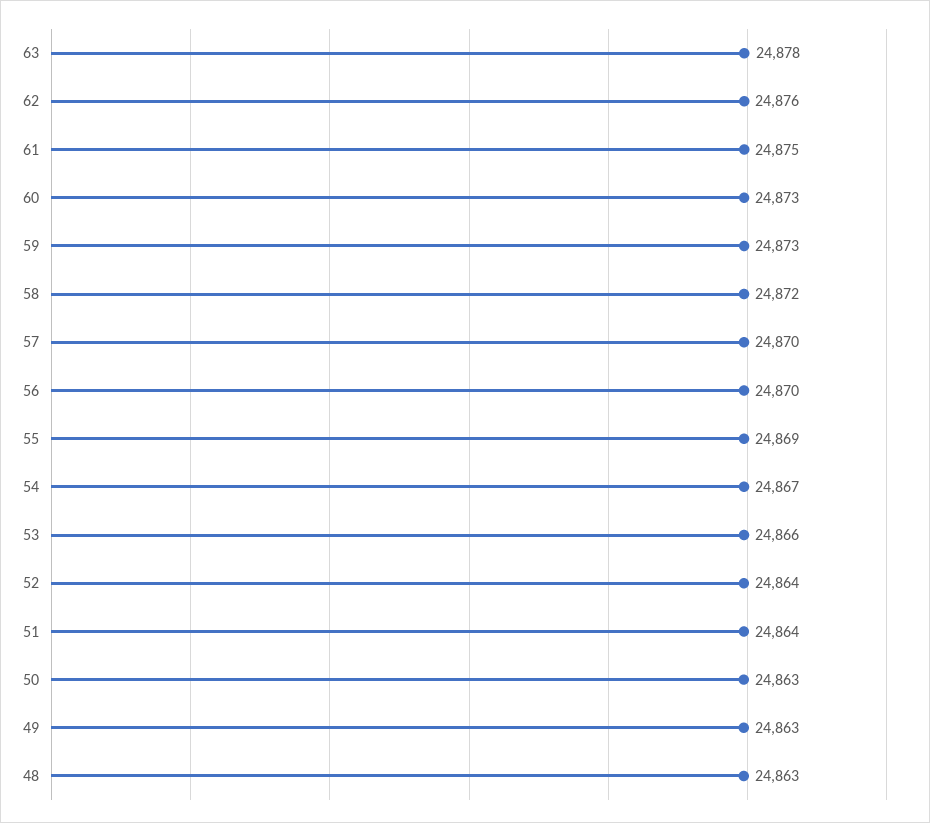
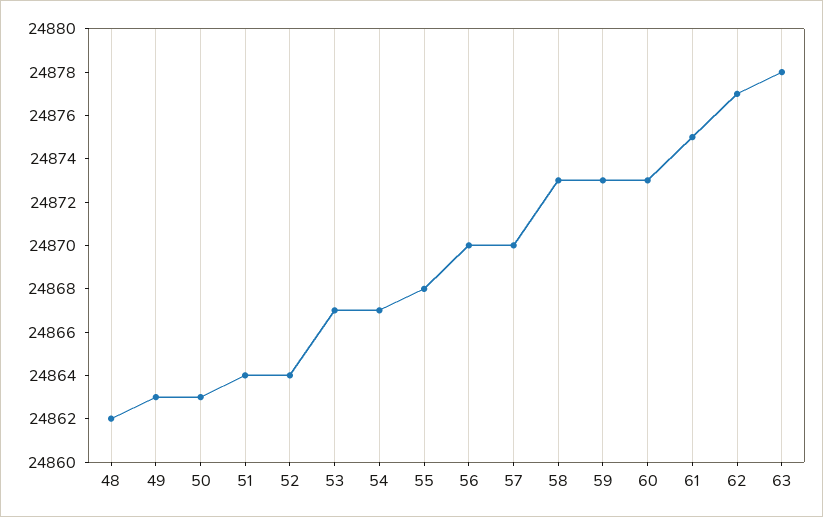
  {
    "63": 24878,
-   "62": 24876,
+   "62": 24877,
    "61": 24875,
    "60": 24873,
    "59": 24873,
-   "58": 24872,
+   "58": 24873,
    "57": 24870,
    "56": 24870,
-   "55": 24869,
+   "55": 24868,
    "54": 24867,
-   "53": 24866,
+   "53": 24867,
    "52": 24864,
    "51": 24864,
    "50": 24863,
    "49": 24863,
-   "48": 24863
+   "48": 24862
  }

